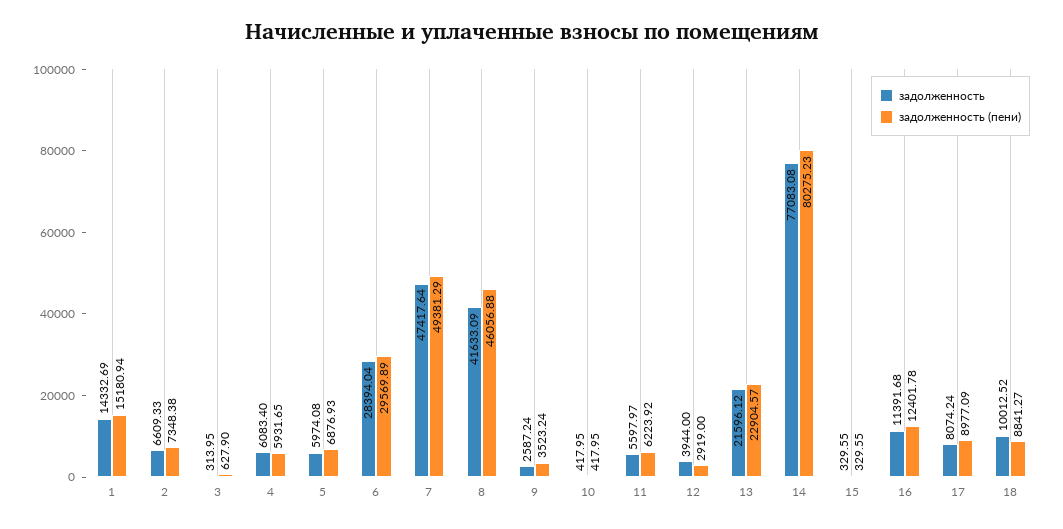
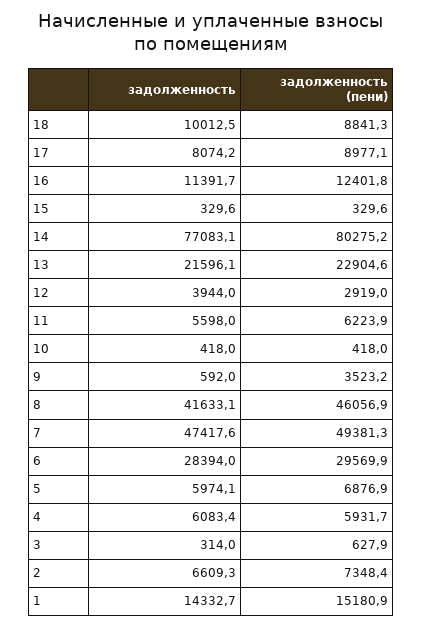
  {
    "задолженность": {
      "1": 14332.69,
      "2": 6609.33,
      "3": 313.95,
      "4": 6083.4,
      "5": 5974.08,
      "6": 28394.04,
      "7": 47417.64,
      "8": 41633.09,
-     "9": 2587.24,
+     "9": 592,
      "10": 417.95,
      "11": 5597.97,
      "12": 3944,
      "13": 21596.12,
      "14": 77083.08,
      "15": 329.55,
      "16": 11391.68,
      "17": 8074.24,
      "18": 10012.52
    },
    "задолженность (пени)": {
      "1": 15180.94,
      "2": 7348.38,
      "3": 627.9,
      "4": 5931.65,
      "5": 6876.93,
      "6": 29569.89,
      "7": 49381.29,
      "8": 46056.88,
      "9": 3523.24,
      "10": 417.95,
      "11": 6223.92,
      "12": 2919,
      "13": 22904.57,
      "14": 80275.23,
      "15": 329.55,
      "16": 12401.78,
      "17": 8977.09,
      "18": 8841.27
    }
  }

